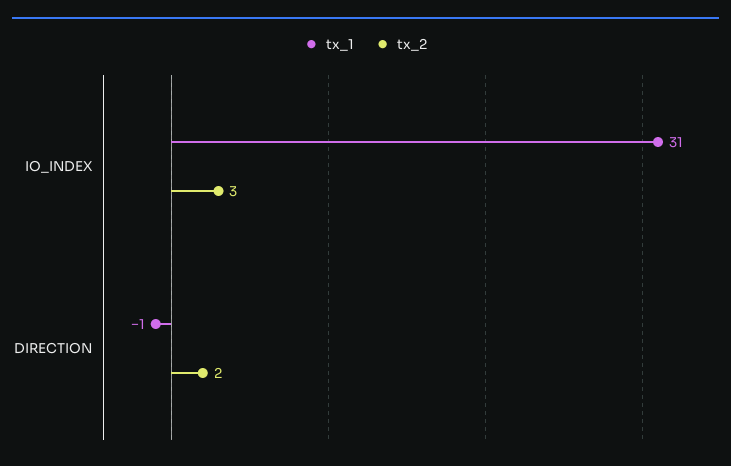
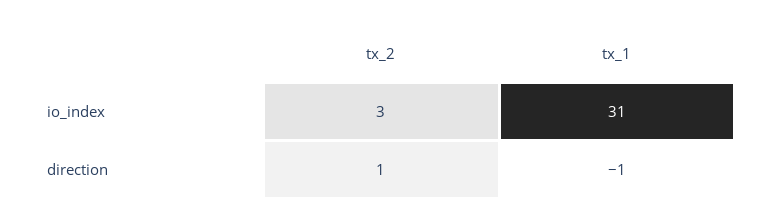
  {
    "tx_1": {
      "IO_INDEX": 31,
      "DIRECTION": -1
    },
    "tx_2": {
      "IO_INDEX": 3,
-     "DIRECTION": 2
+     "DIRECTION": 1
    }
  }

